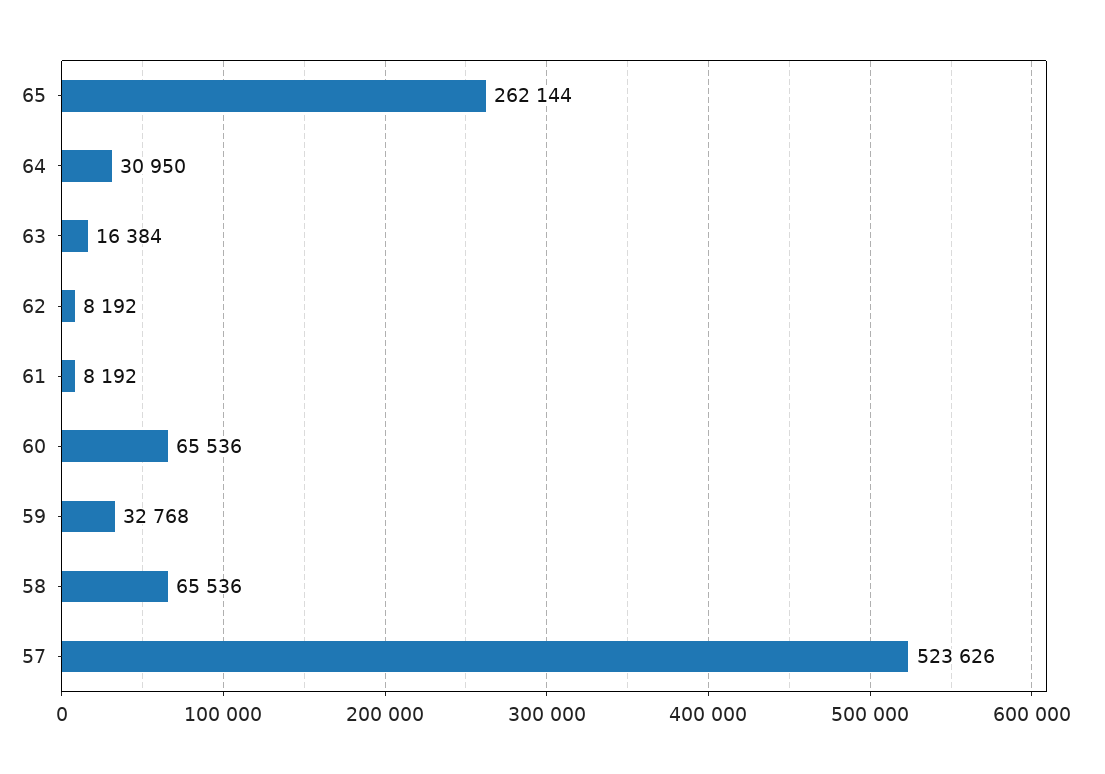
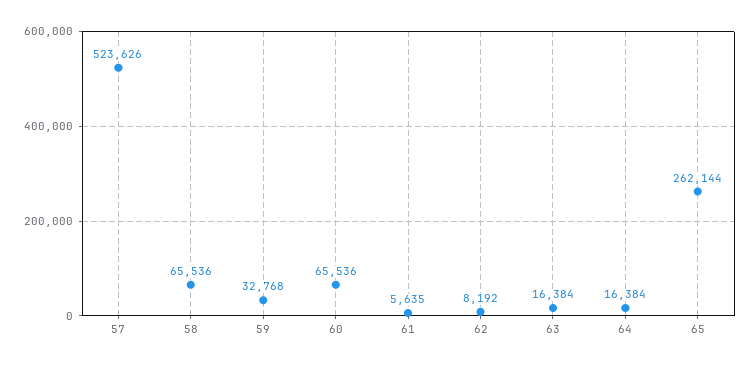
  {
    "65": 262144,
-   "64": 30950,
+   "64": 16384,
    "63": 16384,
    "62": 8192,
-   "61": 8192,
+   "61": 5635,
    "60": 65536,
    "59": 32768,
    "58": 65536,
    "57": 523626
  }

